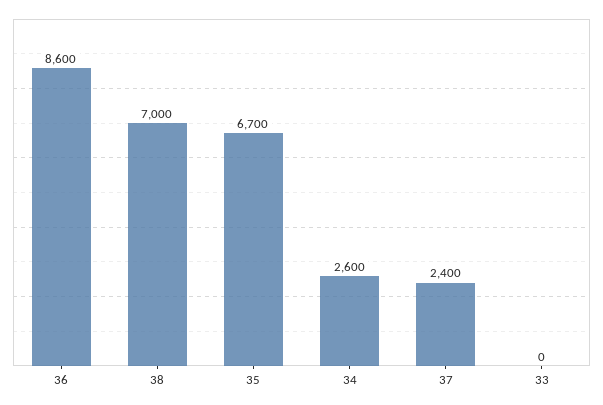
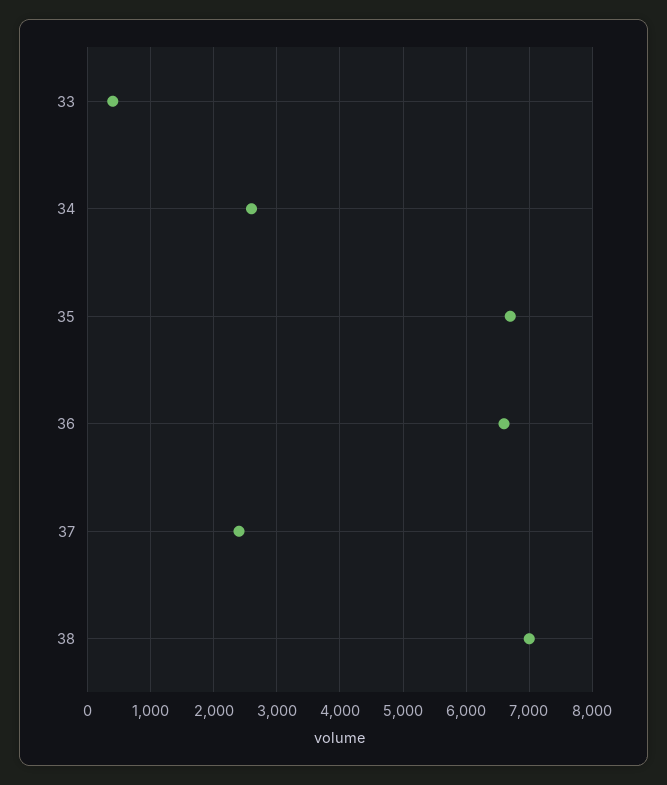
  {
-   "36": 8600,
+   "36": 6600,
    "38": 7000,
    "35": 6700,
    "34": 2600,
    "37": 2400,
-   "33": 0
+   "33": 400
  }

